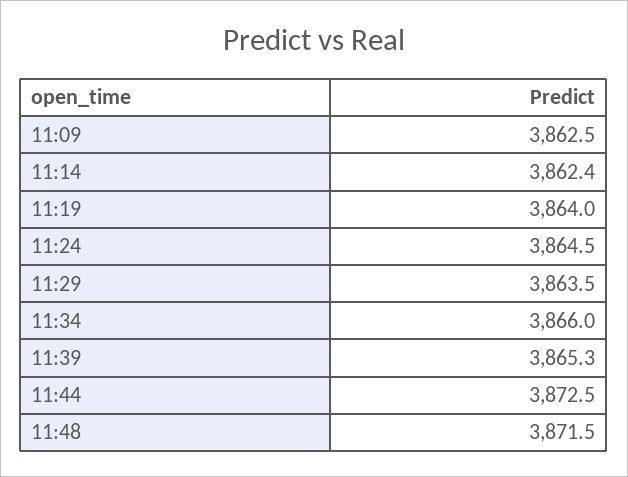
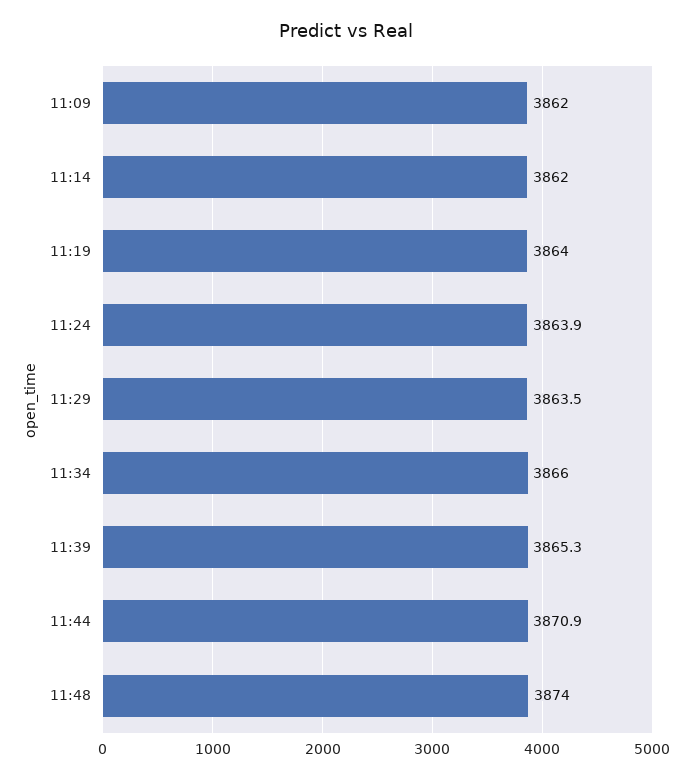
  {
-   "11:09": 3862.5,
+   "11:09": 3862,
-   "11:14": 3862.4,
+   "11:14": 3862,
    "11:19": 3864,
-   "11:24": 3864.5,
+   "11:24": 3863.9,
    "11:29": 3863.5,
    "11:34": 3866,
    "11:39": 3865.3,
-   "11:44": 3872.5,
+   "11:44": 3870.9,
-   "11:48": 3871.5
+   "11:48": 3874
  }

